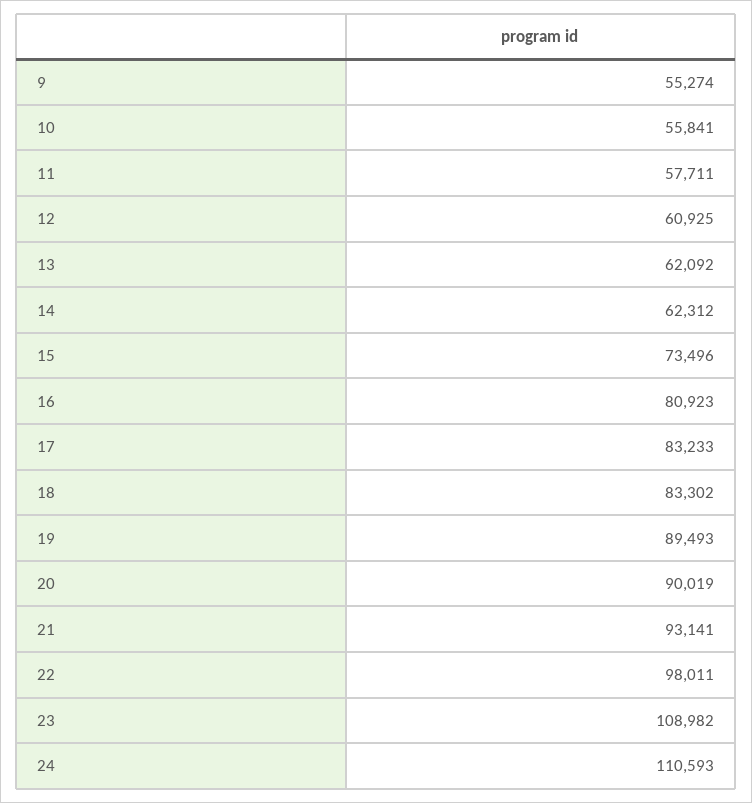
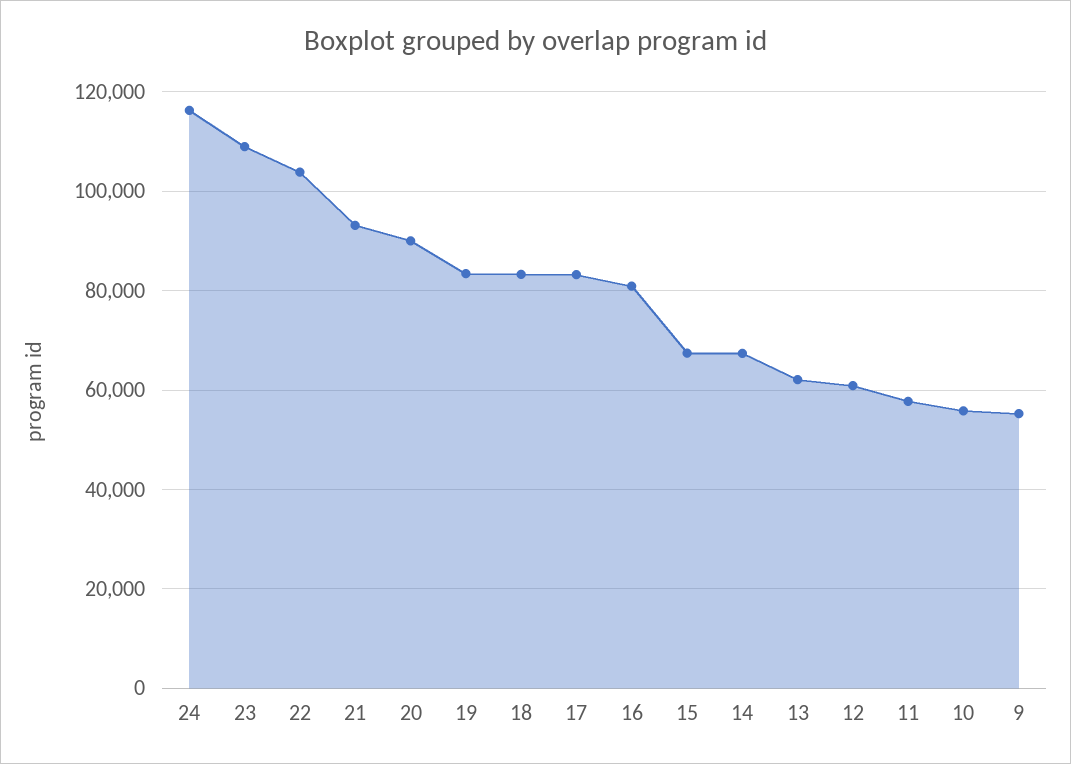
  {
    "9": 55274,
    "10": 55841,
    "11": 57711,
    "12": 60925,
    "13": 62092,
-   "14": 62312,
+   "14": 68000,
-   "15": 73496,
+   "15": 68000,
    "16": 80923,
    "17": 83233,
    "18": 83302,
-   "19": 89493,
+   "19": 84000,
    "20": 90019,
    "21": 93141,
-   "22": 98011,
+   "22": 104000,
    "23": 108982,
-   "24": 110593
+   "24": 116000
  }

